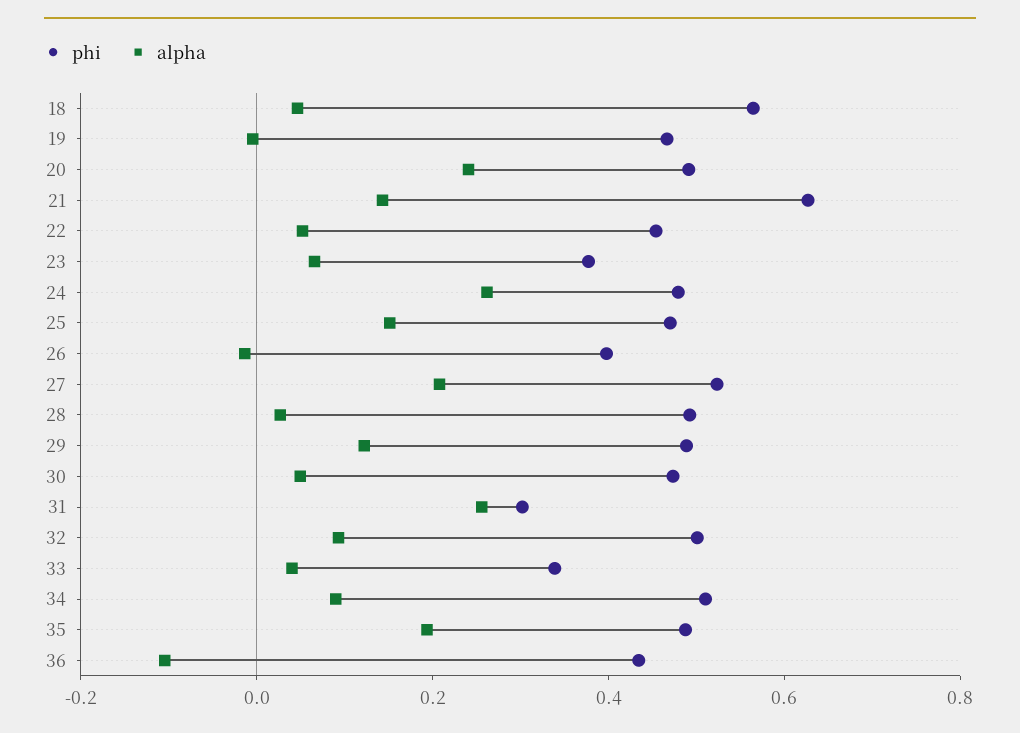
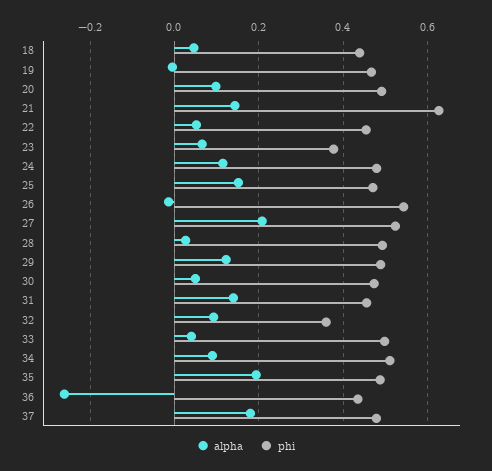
  {
    "phi": {
-     "18": 0.55,
+     "18": 0.44,
      "19": 0.46,
      "20": 0.5,
      "21": 0.62,
      "22": 0.46,
      "23": 0.38,
      "24": 0.48,
      "25": 0.48,
-     "26": 0.4,
+     "26": 0.54,
      "27": 0.52,
      "28": 0.5,
      "29": 0.48,
      "30": 0.48,
-     "31": 0.3,
+     "31": 0.46,
-     "32": 0.5,
+     "32": 0.36,
-     "33": 0.35,
+     "33": 0.5,
      "34": 0.52,
      "35": 0.48,
-     "36": 0.44
+     "36": 0.44,
+     "37": 0.48
    },
    "alpha": {
      "18": 0.04,
      "19": 0,
-     "20": 0.25,
+     "20": 0.1,
      "21": 0.14,
      "22": 0.06,
      "23": 0.06,
-     "24": 0.25,
+     "24": 0.12,
      "25": 0.16,
      "26": -0.02,
      "27": 0.2,
      "28": 0.02,
      "29": 0.12,
      "30": 0.04,
-     "31": 0.25,
+     "31": 0.14,
      "32": 0.1,
      "33": 0.04,
      "34": 0.08,
      "35": 0.2,
-     "36": -0.1
+     "36": -0.26,
+     "37": 0.18
    }
  }

